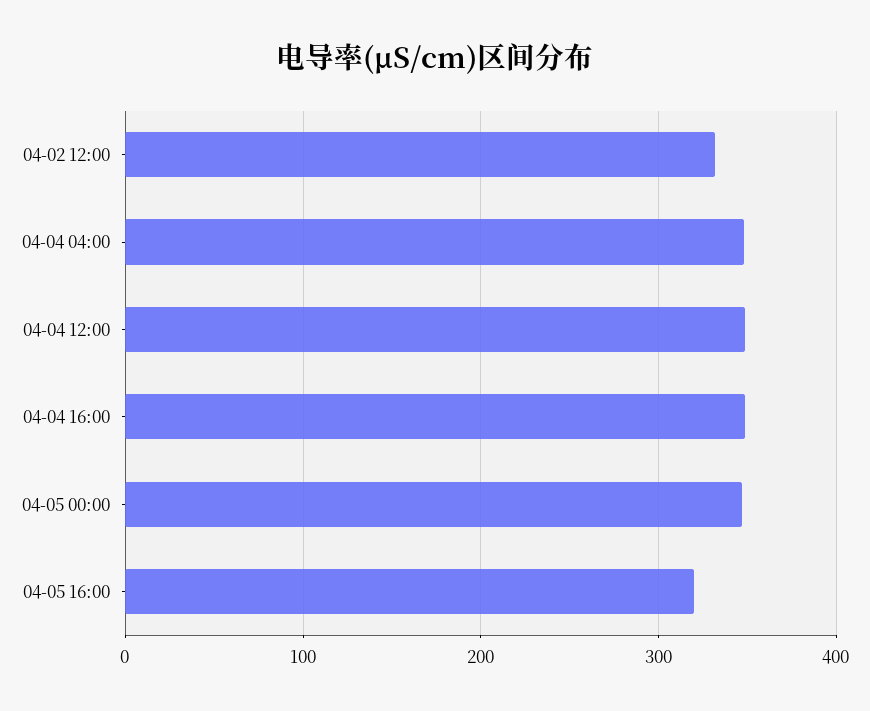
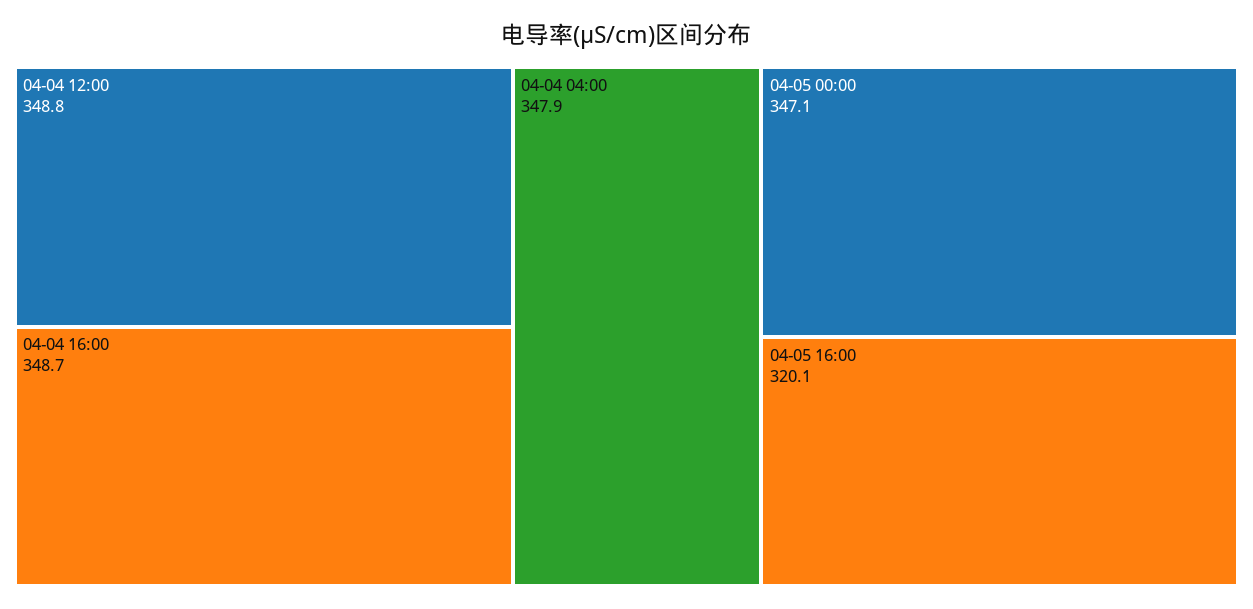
  {
-   "04-02 12:00": 330,
    "04-04 04:00": 347.9,
    "04-04 12:00": 348.8,
    "04-04 16:00": 348.7,
    "04-05 00:00": 347.1,
    "04-05 16:00": 320.1
  }

